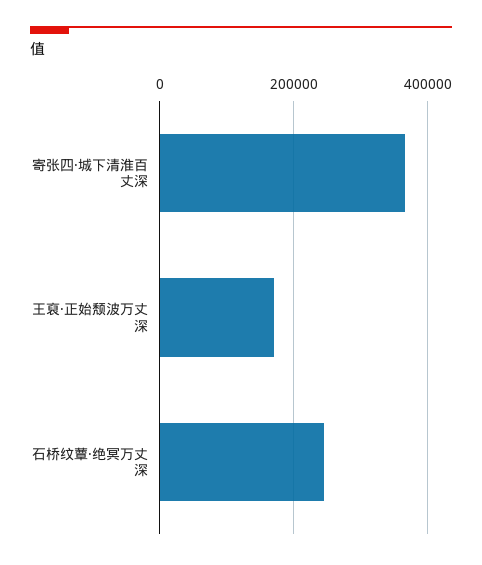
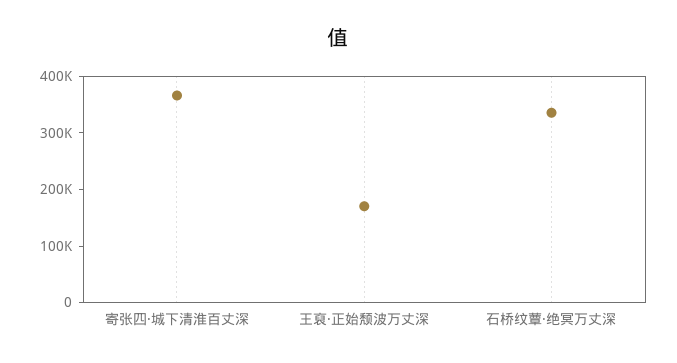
  {
    "寄张四·城下清淮百丈深": 360000,
    "王裒·正始颓波万丈深": 180000,
-   "石桥纹蕈·绝冥万丈深": 240000
+   "石桥纹蕈·绝冥万丈深": 340000
  }

